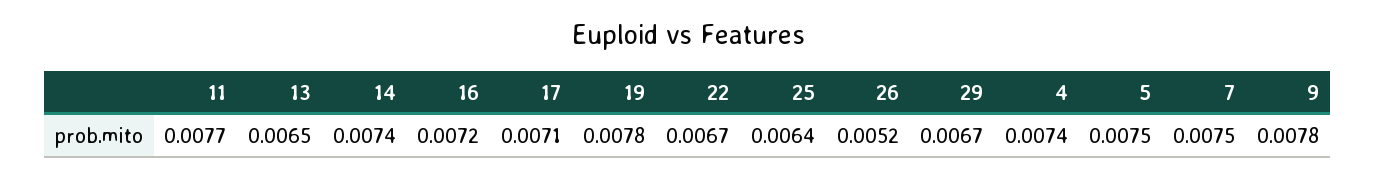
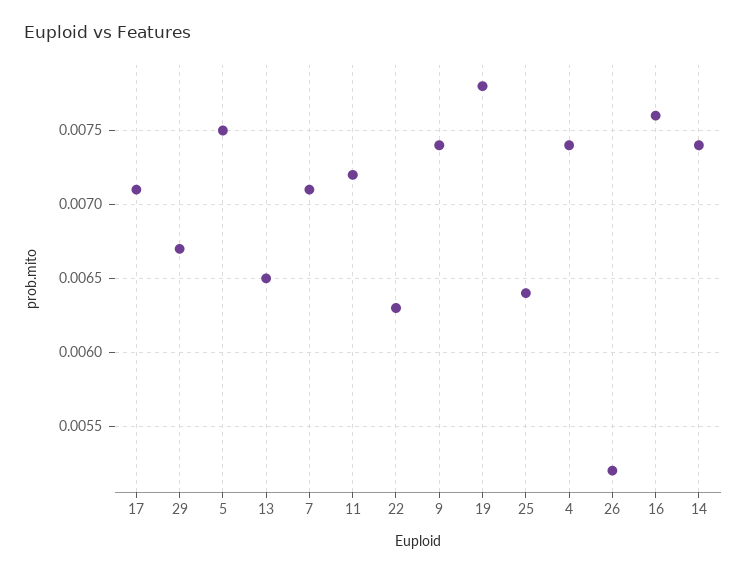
  {
-   "11": 0.0077,
+   "11": 0.0072,
    "13": 0.0065,
    "14": 0.0074,
-   "16": 0.0072,
+   "16": 0.0076,
    "17": 0.0071,
    "19": 0.0078,
-   "22": 0.0067,
+   "22": 0.0063,
    "25": 0.0064,
    "26": 0.0052,
    "29": 0.0067,
    "4": 0.0074,
    "5": 0.0075,
-   "7": 0.0075,
+   "7": 0.0071,
-   "9": 0.0078
+   "9": 0.0074
  }

